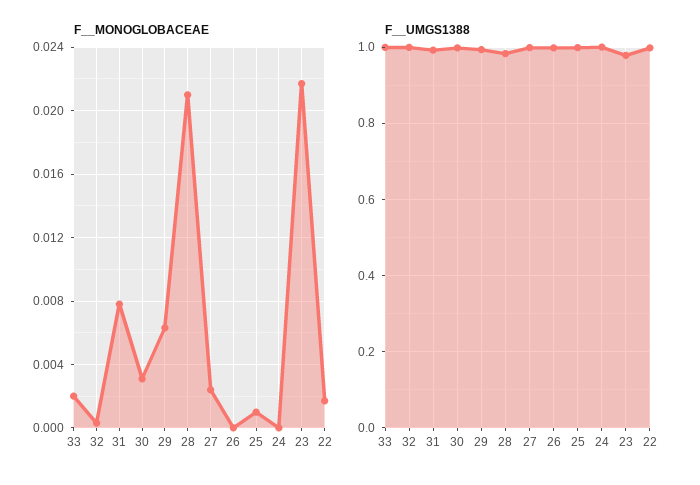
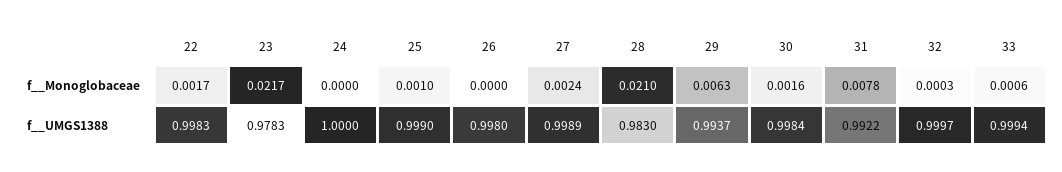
  {
    "F__MONOGLOBACEAE": {
-     "33": 0.002,
+     "33": 0.0006,
      "32": 0.0003,
      "31": 0.0078,
-     "30": 0.003,
+     "30": 0.0016,
      "29": 0.0063,
      "28": 0.021,
      "27": 0.0024,
      "26": 0,
      "25": 0.001,
      "24": 0,
      "23": 0.0217,
      "22": 0.0017
    },
    "F__UMGS1388": {
      "33": 0.9994,
      "32": 0.9997,
      "31": 0.9922,
      "30": 0.9984,
      "29": 0.9937,
      "28": 0.983,
      "27": 0.9989,
      "26": 0.998,
      "25": 0.999,
      "24": 1,
      "23": 0.9783,
      "22": 0.9983
    }
  }

